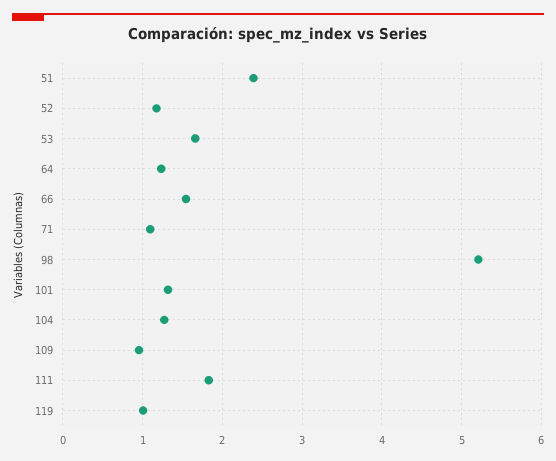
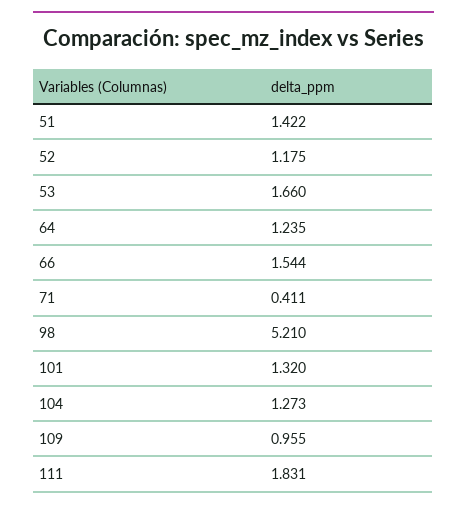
  {
-   "51": 2.4,
+   "51": 1.422,
    "52": 1.175,
    "53": 1.66,
    "64": 1.235,
    "66": 1.544,
-   "71": 1.1,
+   "71": 0.411,
    "98": 5.21,
    "101": 1.32,
    "104": 1.273,
    "109": 0.955,
-   "111": 1.831,
+   "111": 1.831
-   "119": 1
  }

